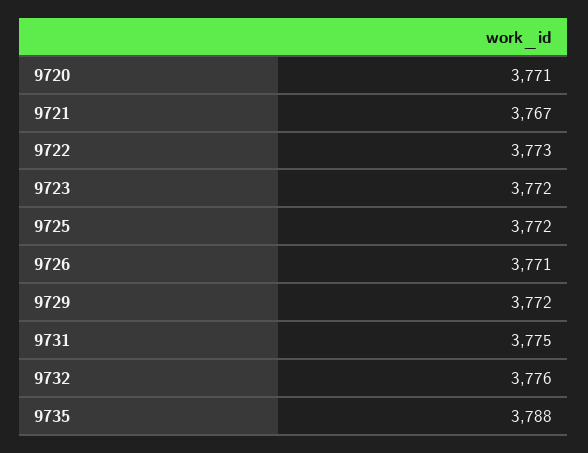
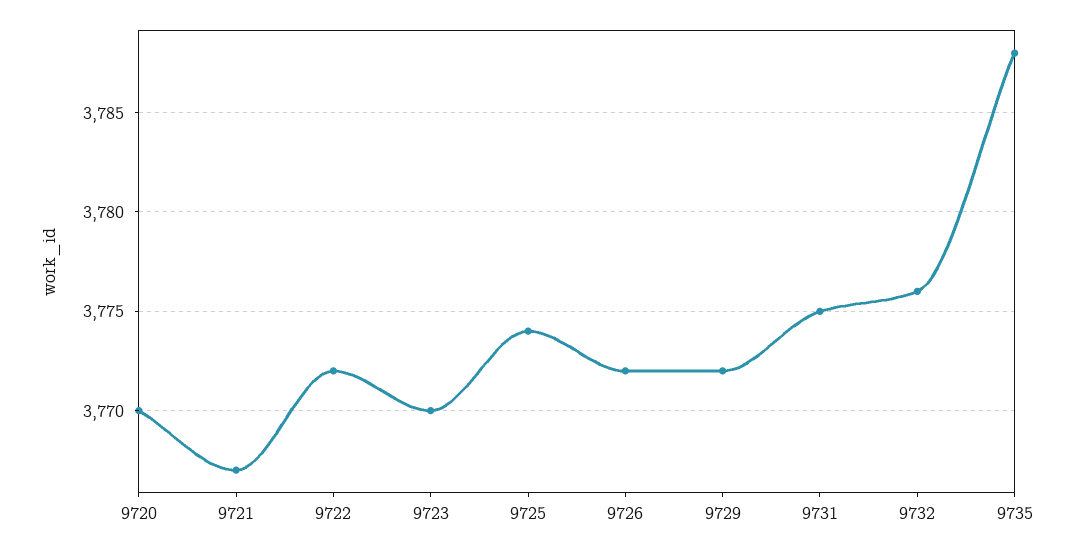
  {
-   "9720": 3771,
+   "9720": 3770,
    "9721": 3767,
-   "9722": 3773,
+   "9722": 3772,
-   "9723": 3772,
+   "9723": 3770,
-   "9725": 3772,
+   "9725": 3774,
-   "9726": 3771,
+   "9726": 3772,
    "9729": 3772,
    "9731": 3775,
    "9732": 3776,
    "9735": 3788
  }

